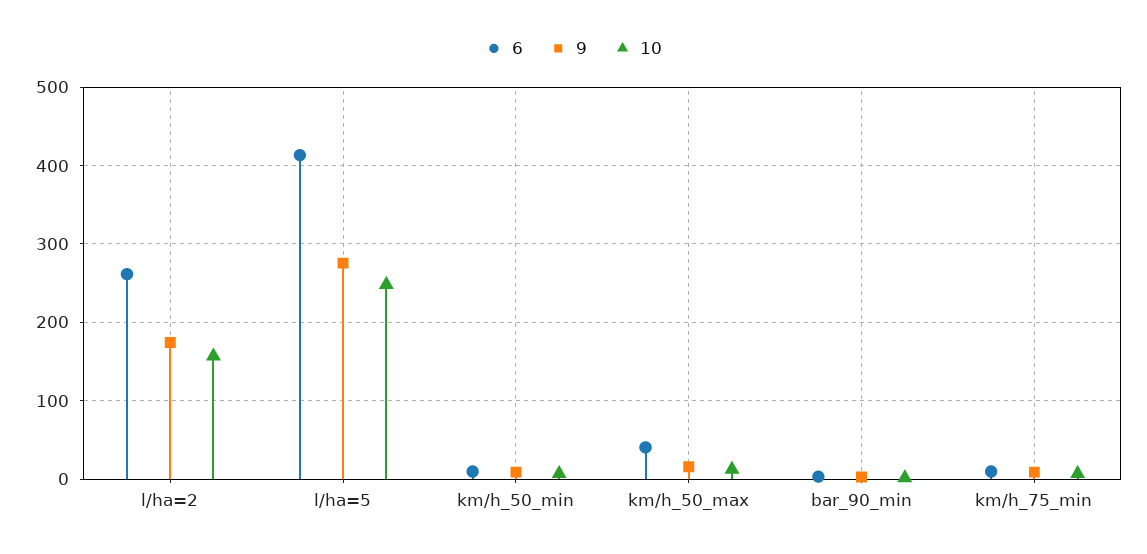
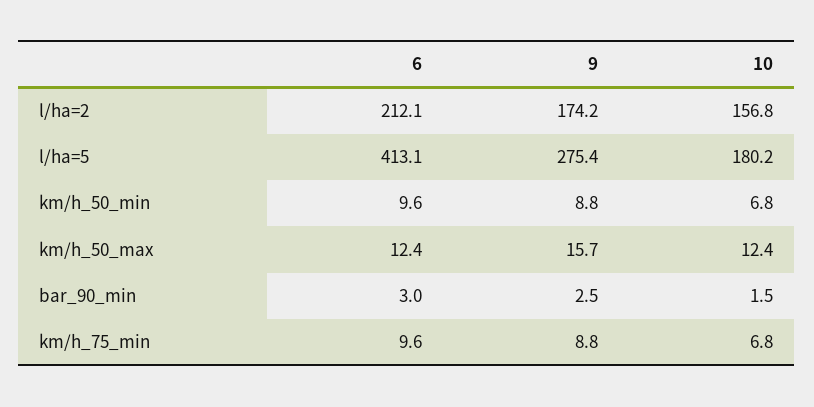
  {
    "6": {
-     "l/ha=2": 260,
+     "l/ha=2": 212.1,
      "l/ha=5": 413.1,
      "km/h_50_min": 9.6,
-     "km/h_50_max": 40,
+     "km/h_50_max": 12.4,
      "bar_90_min": 3,
      "km/h_75_min": 9.6
    },
    "9": {
      "l/ha=2": 174.2,
      "l/ha=5": 275.4,
      "km/h_50_min": 8.8,
      "km/h_50_max": 15.7,
      "bar_90_min": 2.5,
      "km/h_75_min": 8.8
    },
    "10": {
      "l/ha=2": 156.8,
-     "l/ha=5": 250,
+     "l/ha=5": 180.2,
      "km/h_50_min": 6.8,
      "km/h_50_max": 12.4,
      "bar_90_min": 1.5,
      "km/h_75_min": 6.8
    }
  }

